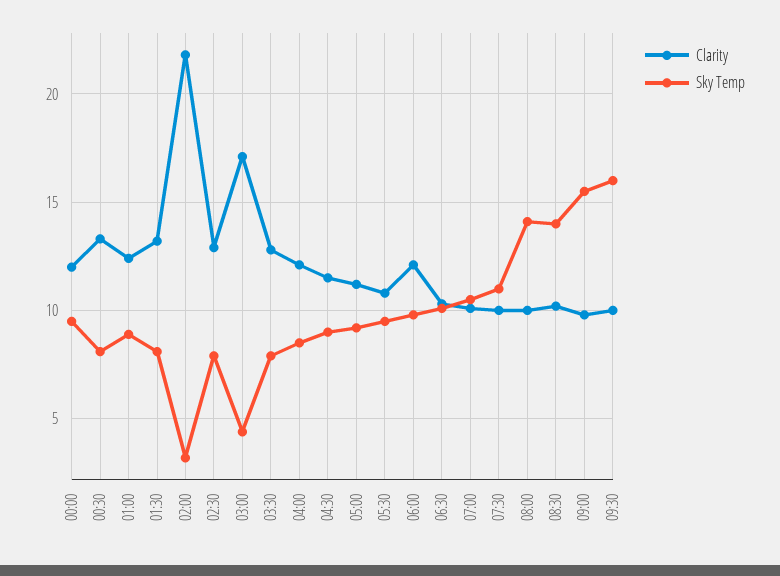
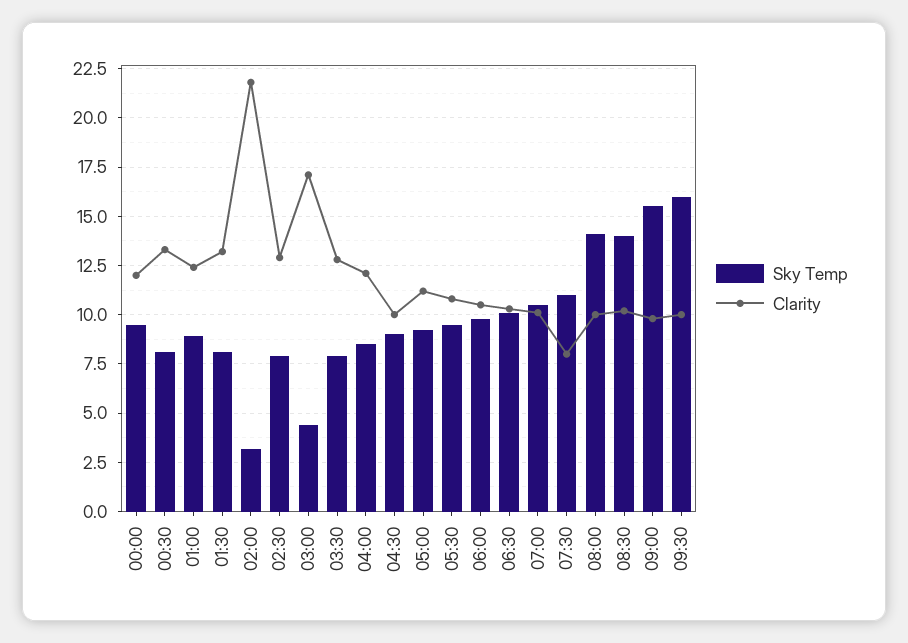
  {
    "Clarity": {
      "00:00": 12,
      "00:30": 13.5,
      "01:00": 12.5,
      "01:30": 13,
      "02:00": 22,
      "02:30": 13,
      "03:00": 17,
      "03:30": 13,
      "04:00": 12,
-     "04:30": 11.5,
+     "04:30": 10,
      "05:00": 11,
      "05:30": 11,
-     "06:00": 12,
+     "06:00": 10.5,
      "06:30": 10.5,
      "07:00": 10,
-     "07:30": 10,
+     "07:30": 8,
      "08:00": 10,
      "08:30": 10,
      "09:00": 10,
      "09:30": 10
    },
    "Sky Temp": {
      "00:00": 9.5,
      "00:30": 8,
      "01:00": 9,
      "01:30": 8,
      "02:00": 3,
      "02:30": 8,
      "03:00": 4.5,
      "03:30": 8,
      "04:00": 8.5,
      "04:30": 9,
      "05:00": 9,
      "05:30": 9.5,
      "06:00": 10,
      "06:30": 10,
      "07:00": 10.5,
      "07:30": 11,
      "08:00": 14,
      "08:30": 14,
      "09:00": 15.5,
      "09:30": 16
    }
  }

